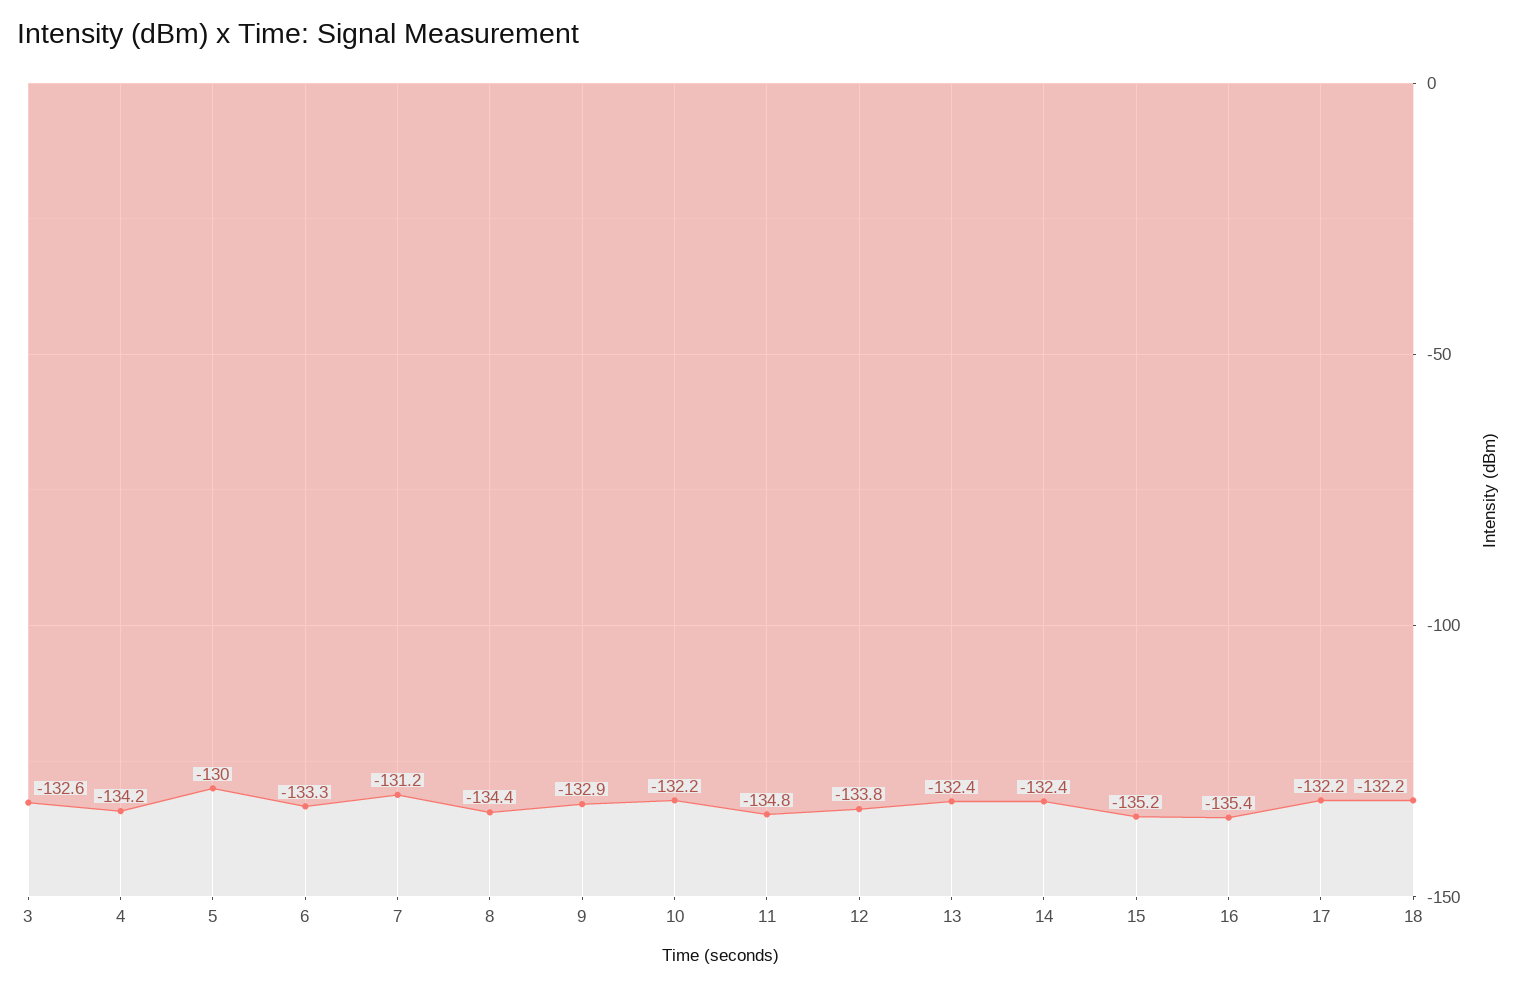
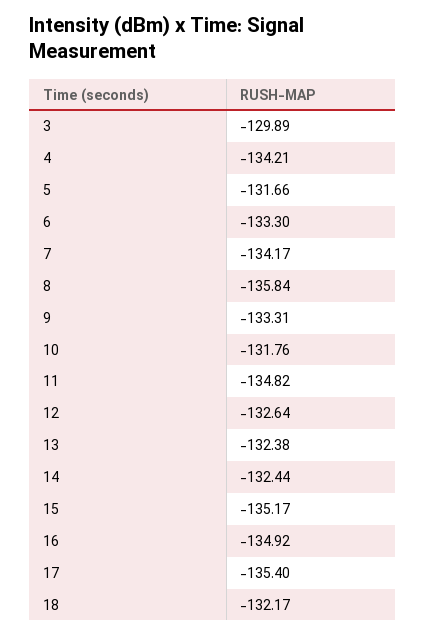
  {
-   "3": -132.6,
+   "3": -129.89,
    "4": -134.21,
-   "5": -130,
+   "5": -131.66,
    "6": -133.3,
-   "7": -131.2,
+   "7": -134.17,
-   "8": -134.4,
+   "8": -135.84,
-   "9": -132.9,
+   "9": -133.31,
-   "10": -132.2,
+   "10": -131.76,
    "11": -134.82,
-   "12": -133.8,
+   "12": -132.64,
    "13": -132.38,
    "14": -132.44,
    "15": -135.17,
-   "16": -135.4,
+   "16": -134.92,
-   "17": -132.2,
+   "17": -135.4,
    "18": -132.17
  }

